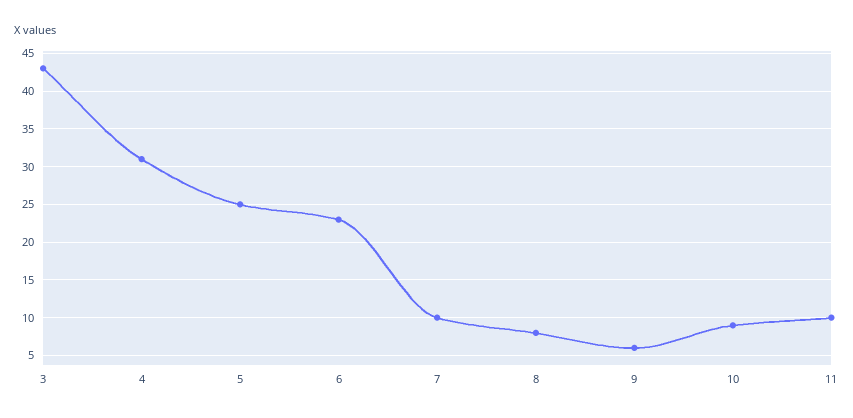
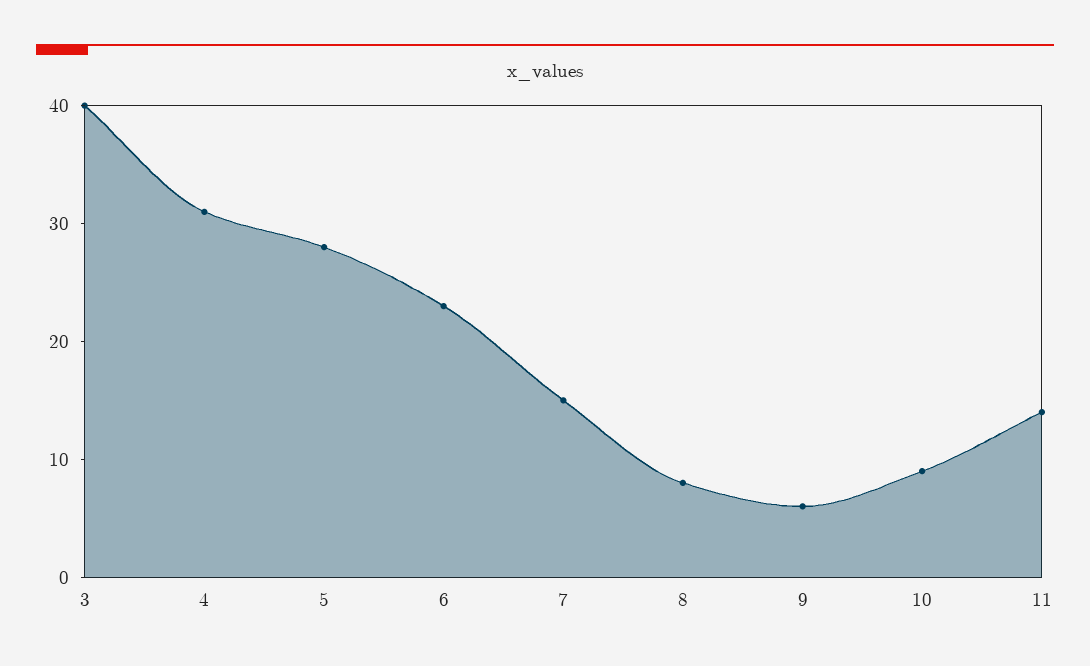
  {
-   "3": 43,
+   "3": 40,
    "4": 31,
-   "5": 25,
+   "5": 28,
    "6": 23,
-   "7": 10,
+   "7": 15,
    "8": 8,
    "9": 6,
    "10": 9,
-   "11": 10
+   "11": 14
  }

